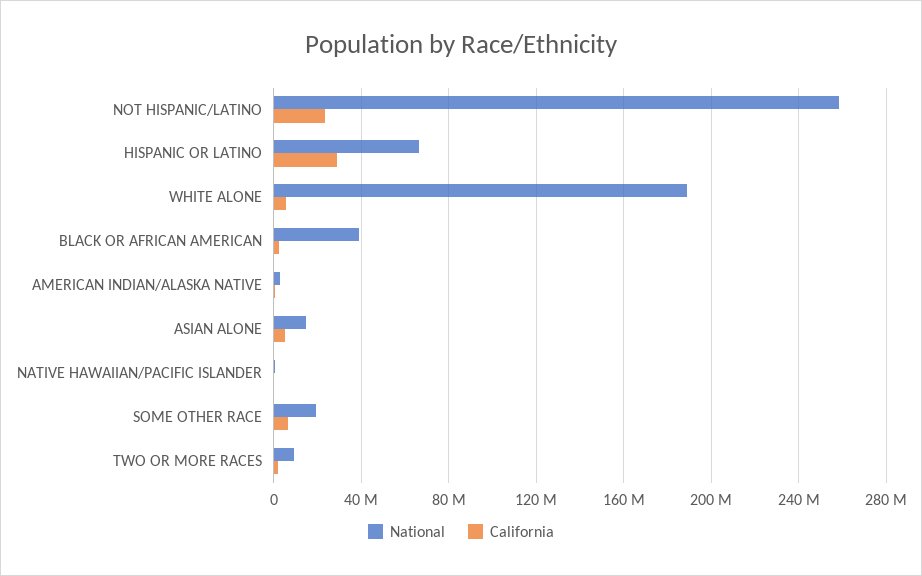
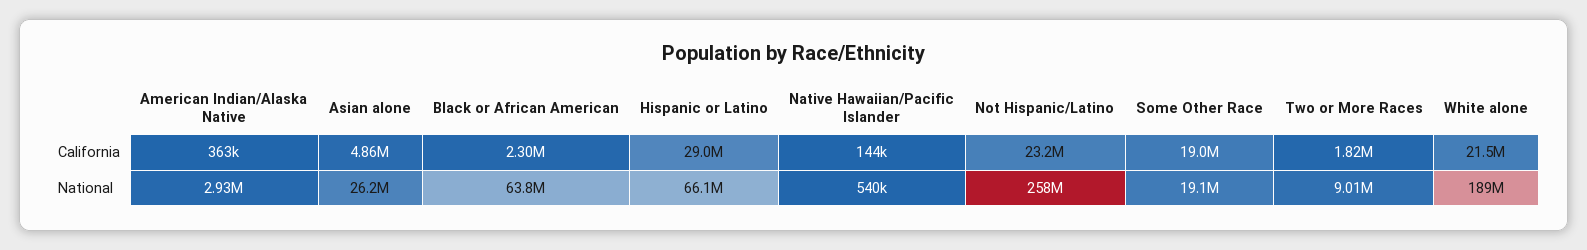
  {
    "National": {
      "NOT HISPANIC/LATINO": 258000000,
      "HISPANIC OR LATINO": 66100000,
      "WHITE ALONE": 189000000,
-     "BLACK OR AFRICAN AMERICAN": 40000000,
+     "BLACK OR AFRICAN AMERICAN": 63800000,
      "AMERICAN INDIAN/ALASKA NATIVE": 2930000,
-     "ASIAN ALONE": 15000000,
+     "ASIAN ALONE": 26200000,
      "NATIVE HAWAIIAN/PACIFIC ISLANDER": 540000,
      "SOME OTHER RACE": 19100000,
      "TWO OR MORE RACES": 9010000
    },
    "California": {
      "NOT HISPANIC/LATINO": 23200000,
      "HISPANIC OR LATINO": 29000000,
-     "WHITE ALONE": 5000000,
+     "WHITE ALONE": 21500000,
      "BLACK OR AFRICAN AMERICAN": 2300000,
      "AMERICAN INDIAN/ALASKA NATIVE": 363000,
      "ASIAN ALONE": 4860000,
      "NATIVE HAWAIIAN/PACIFIC ISLANDER": 144000,
-     "SOME OTHER RACE": 5000000,
+     "SOME OTHER RACE": 19000000,
      "TWO OR MORE RACES": 1820000
    }
  }

